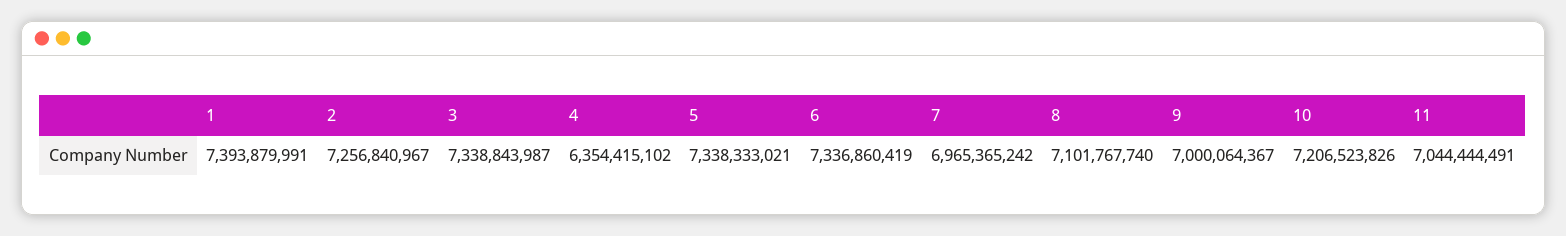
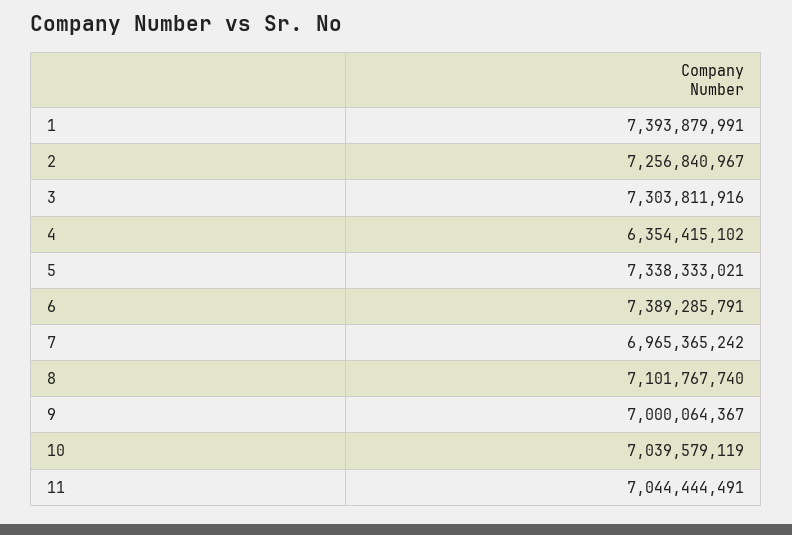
  {
    "1": 7393879991,
    "2": 7256840967,
-   "3": 7338843987,
+   "3": 7303811916,
    "4": 6354415102,
    "5": 7338333021,
-   "6": 7336860419,
+   "6": 7389285791,
    "7": 6965365242,
    "8": 7101767740,
    "9": 7000064367,
-   "10": 7206523826,
+   "10": 7039579119,
    "11": 7044444491
  }

